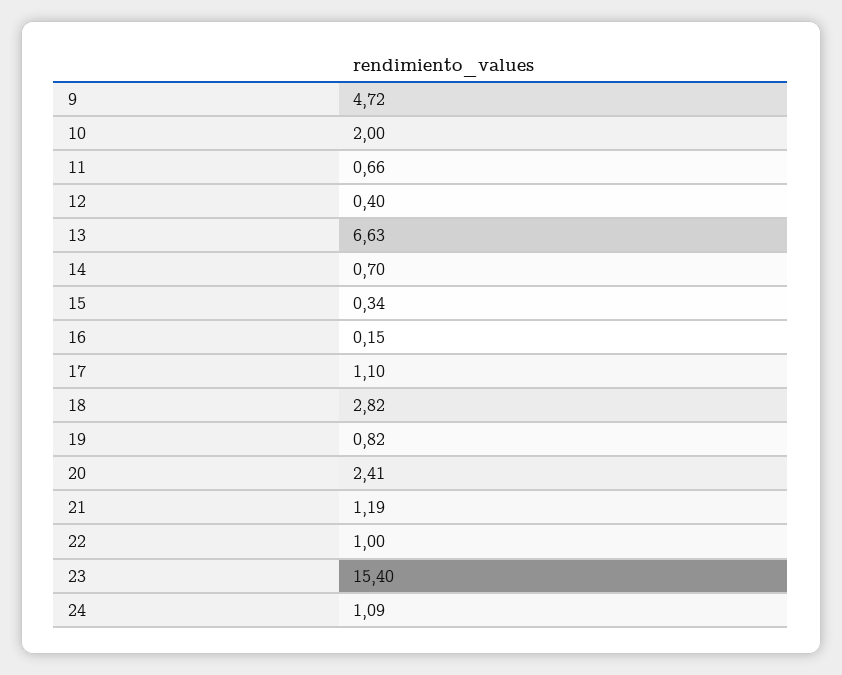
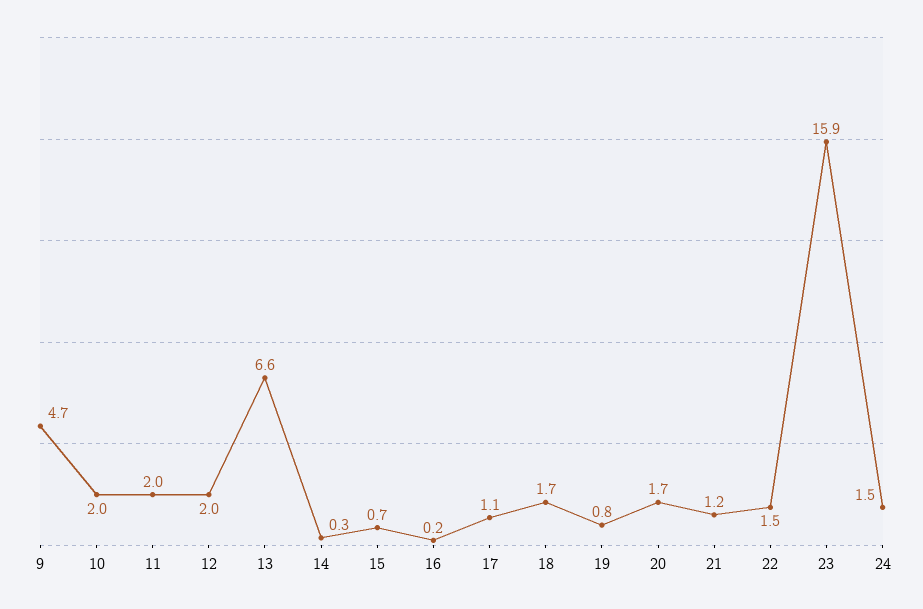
  {
    "9": 4.72,
    "10": 2,
-   "11": 0.66,
+   "11": 2,
-   "12": 0.4,
+   "12": 2,
    "13": 6.63,
-   "14": 0.7,
+   "14": 0.3,
-   "15": 0.34,
+   "15": 0.7,
    "16": 0.15,
    "17": 1.1,
-   "18": 2.82,
+   "18": 1.7,
    "19": 0.82,
-   "20": 2.41,
+   "20": 1.7,
    "21": 1.19,
-   "22": 1,
+   "22": 1.5,
-   "23": 15.4,
+   "23": 15.9,
-   "24": 1.09
+   "24": 1.5
  }

